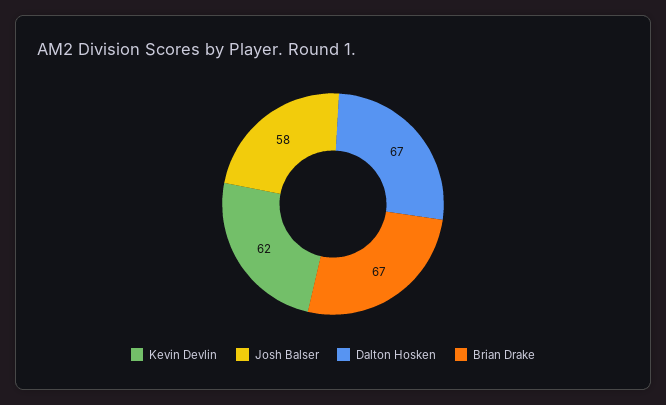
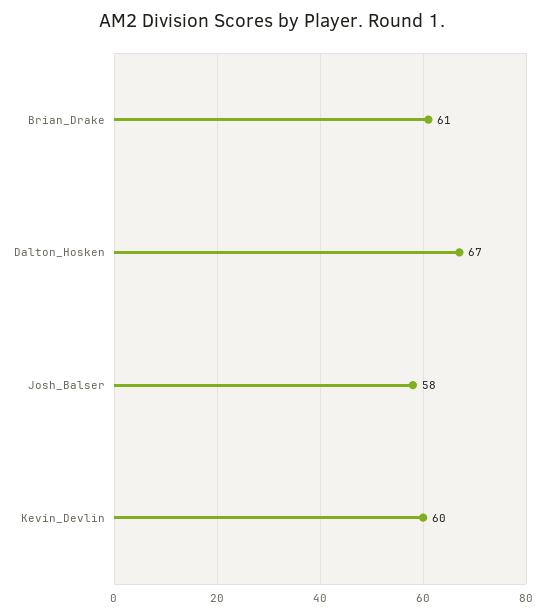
  {
-   "Kevin Devlin": 62,
+   "Kevin Devlin": 60,
    "Josh Balser": 58,
    "Dalton Hosken": 67,
-   "Brian Drake": 67
+   "Brian Drake": 61
  }

